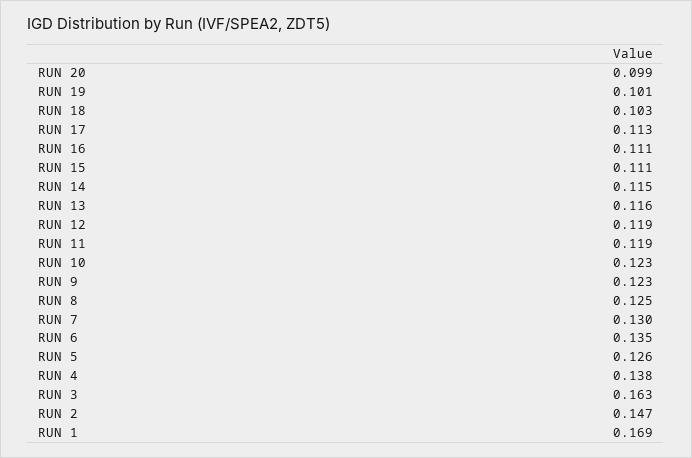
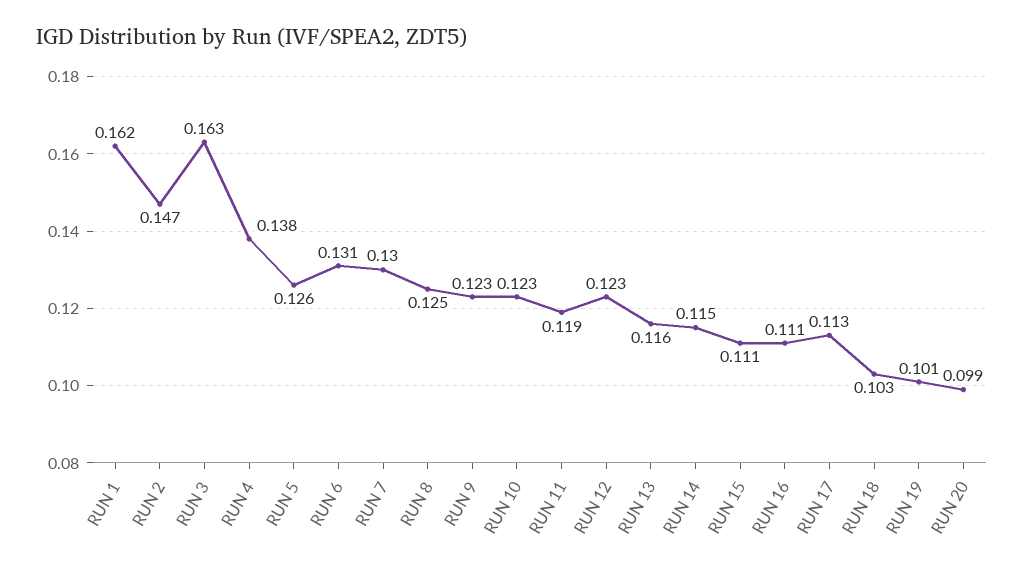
  {
    "RUN 20": 0.099,
    "RUN 19": 0.101,
    "RUN 18": 0.103,
    "RUN 17": 0.113,
    "RUN 16": 0.111,
    "RUN 15": 0.111,
    "RUN 14": 0.115,
    "RUN 13": 0.116,
-   "RUN 12": 0.119,
+   "RUN 12": 0.123,
    "RUN 11": 0.119,
    "RUN 10": 0.123,
    "RUN 9": 0.123,
    "RUN 8": 0.125,
    "RUN 7": 0.13,
-   "RUN 6": 0.135,
+   "RUN 6": 0.131,
    "RUN 5": 0.126,
    "RUN 4": 0.138,
    "RUN 3": 0.163,
    "RUN 2": 0.147,
-   "RUN 1": 0.169
+   "RUN 1": 0.162
  }

